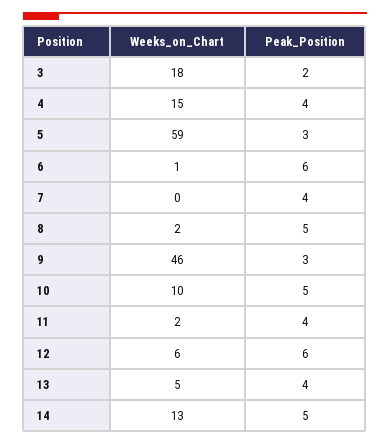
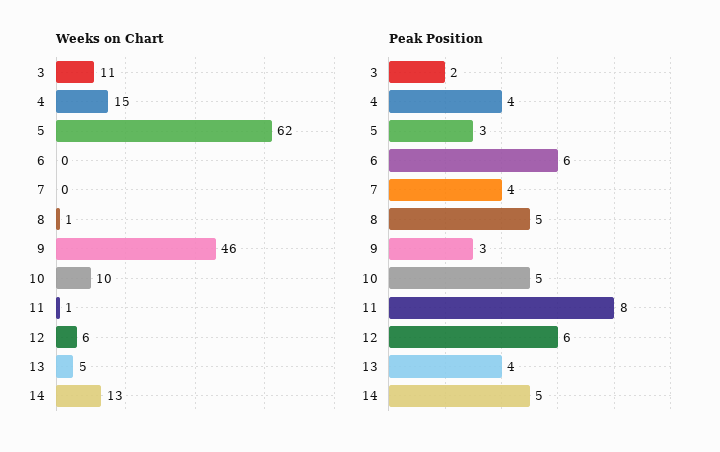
  {
    "Weeks_on_Chart": {
-     "3": 18,
+     "3": 11,
      "4": 15,
-     "5": 59,
+     "5": 62,
-     "6": 1,
+     "6": 0,
      "7": 0,
-     "8": 2,
+     "8": 1,
      "9": 46,
      "10": 10,
-     "11": 2,
+     "11": 1,
      "12": 6,
      "13": 5,
      "14": 13
    },
    "Peak_Position": {
      "3": 2,
      "4": 4,
      "5": 3,
      "6": 6,
      "7": 4,
      "8": 5,
      "9": 3,
      "10": 5,
-     "11": 4,
+     "11": 8,
      "12": 6,
      "13": 4,
      "14": 5
    }
  }

